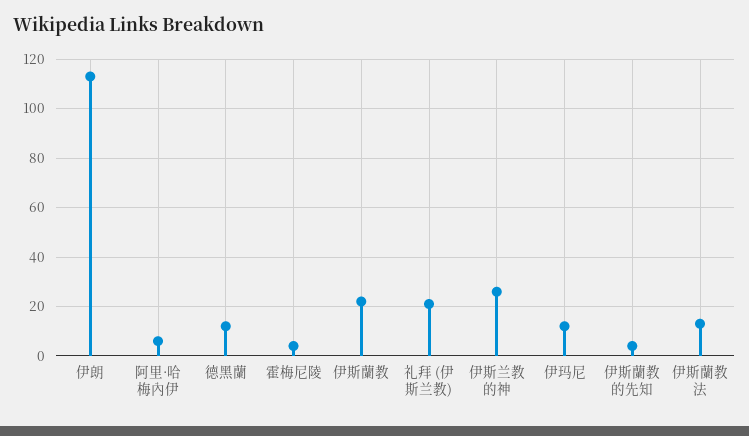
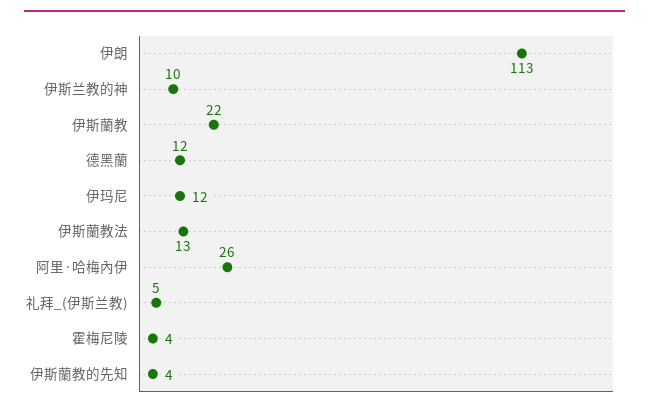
  {
    "伊朗": 113,
-   "阿里·哈梅內伊": 5,
+   "阿里·哈梅內伊": 26,
    "德黑蘭": 12,
    "霍梅尼陵": 4,
    "伊斯蘭教": 22,
-   "礼拜 (伊斯兰教)": 20,
+   "礼拜 (伊斯兰教)": 5,
-   "伊斯兰教的神": 25,
+   "伊斯兰教的神": 10,
    "伊玛尼": 12,
    "伊斯蘭教的先知": 4,
    "伊斯蘭教法": 13
  }

